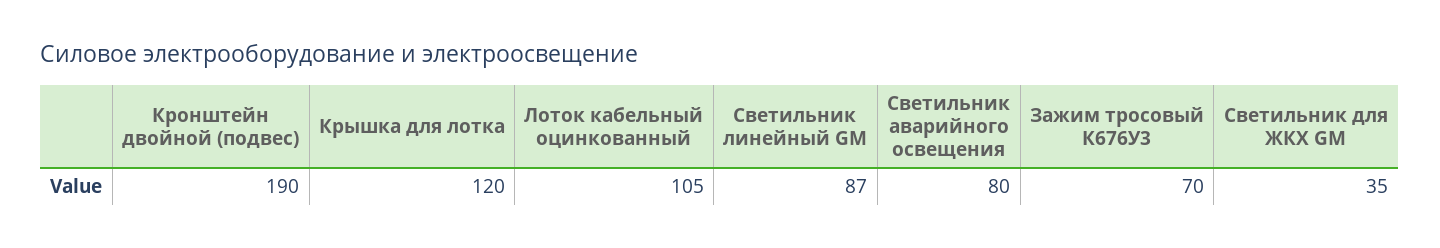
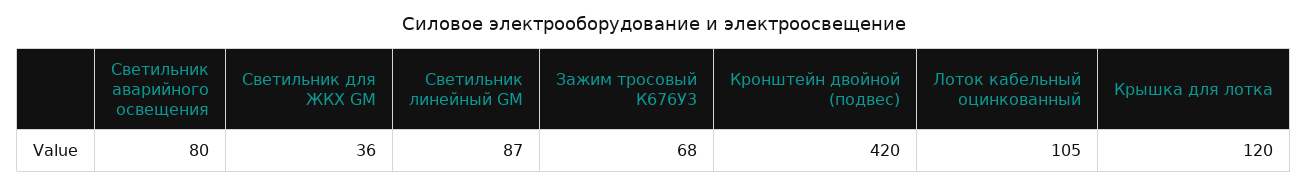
  {
-   "Кронштейн двойной (подвес)": 190,
+   "Кронштейн двойной (подвес)": 420,
    "Крышка для лотка": 120,
    "Лоток кабельный оцинкованный": 105,
    "Светильник линейный GM": 87,
    "Светильник аварийного освещения": 80,
-   "Зажим тросовый К676У3": 70,
+   "Зажим тросовый К676У3": 68,
-   "Светильник для ЖКХ GM": 35
+   "Светильник для ЖКХ GM": 36
  }

